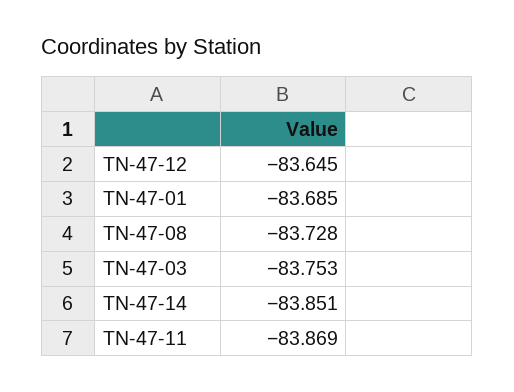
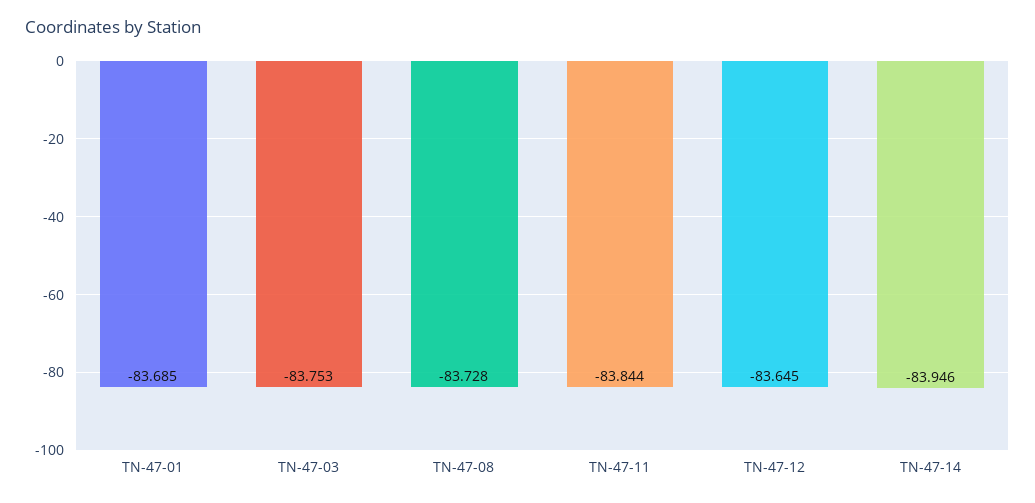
  {
    "TN-47-12": -83.645,
    "TN-47-01": -83.685,
    "TN-47-08": -83.728,
    "TN-47-03": -83.753,
-   "TN-47-14": -83.851,
+   "TN-47-14": -83.946,
-   "TN-47-11": -83.869
+   "TN-47-11": -83.844
  }

